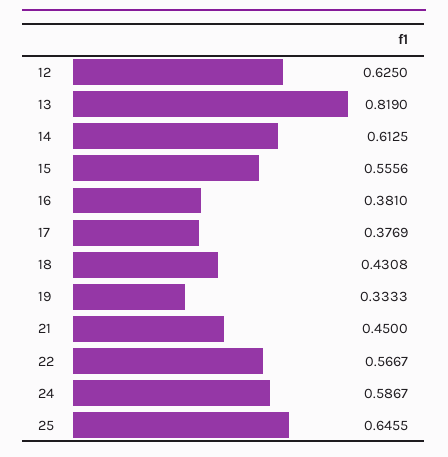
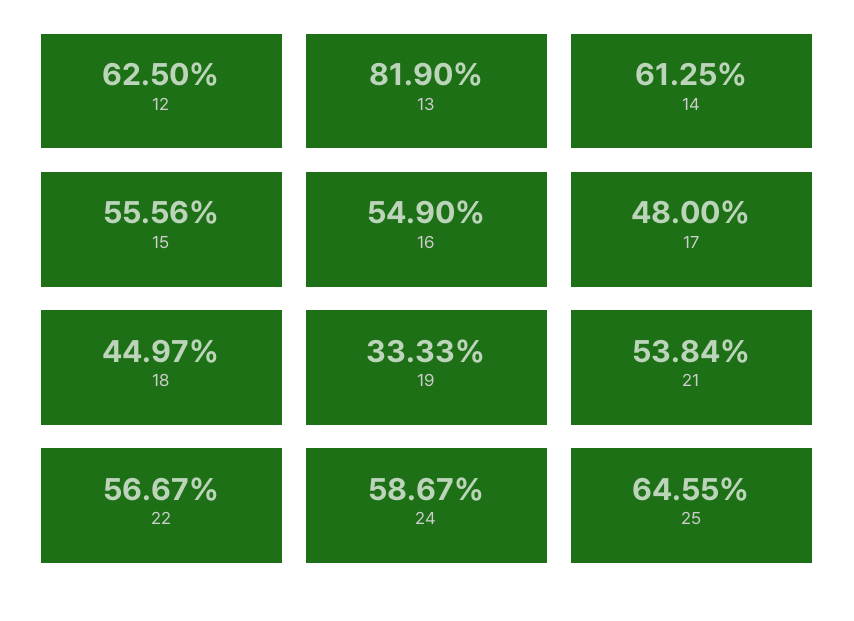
  {
    "12": 0.625,
    "13": 0.819,
    "14": 0.6125,
    "15": 0.5556,
-   "16": 0.381,
+   "16": 0.549,
-   "17": 0.3769,
+   "17": 0.48,
-   "18": 0.4308,
+   "18": 0.4497,
    "19": 0.3333,
-   "21": 0.45,
+   "21": 0.5384,
    "22": 0.5667,
    "24": 0.5867,
    "25": 0.6455
  }

